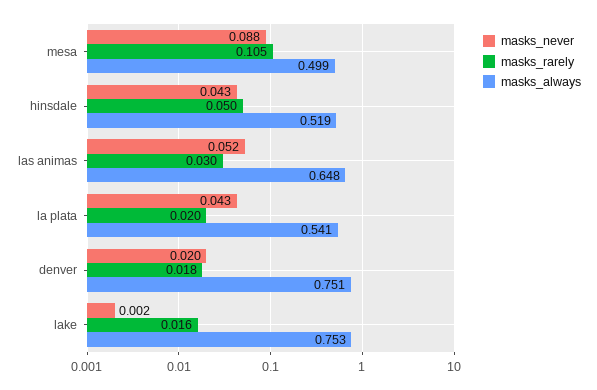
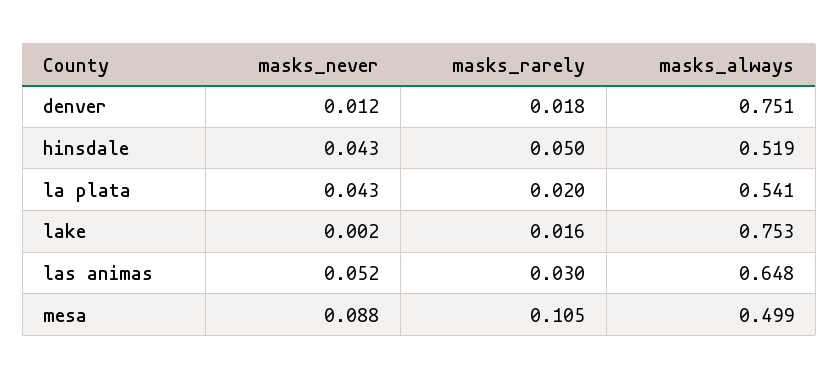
  {
    "masks_never": {
      "mesa": 0.088,
      "hinsdale": 0.043,
      "las animas": 0.052,
      "la plata": 0.043,
-     "denver": 0.02,
+     "denver": 0.012,
      "lake": 0.002
    },
    "masks_rarely": {
      "mesa": 0.105,
      "hinsdale": 0.05,
      "las animas": 0.03,
      "la plata": 0.02,
      "denver": 0.018,
      "lake": 0.016
    },
    "masks_always": {
      "mesa": 0.499,
      "hinsdale": 0.519,
      "las animas": 0.648,
      "la plata": 0.541,
      "denver": 0.751,
      "lake": 0.753
    }
  }

